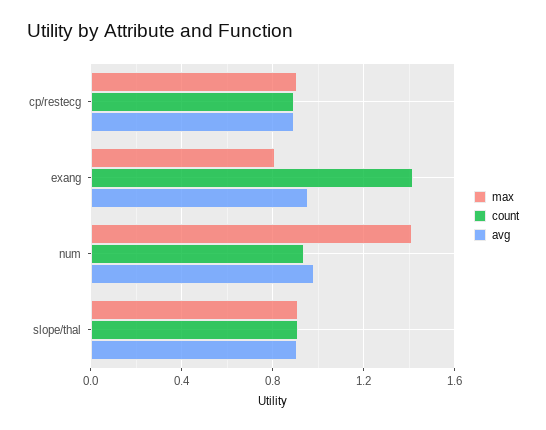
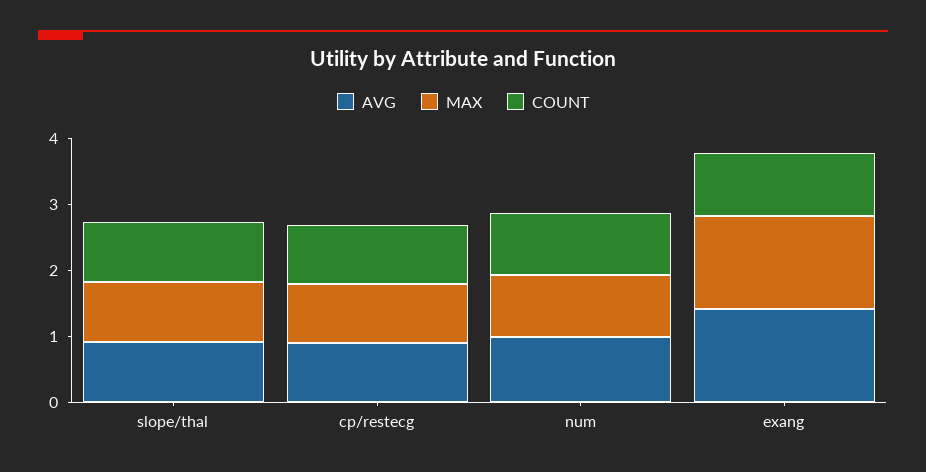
  {
    "max": {
      "cp/restecg": 0.9,
-     "exang": 0.8,
+     "exang": 1.4,
-     "num": 1.4,
+     "num": 1,
      "slope/thal": 0.9
    },
    "count": {
      "cp/restecg": 0.9,
-     "exang": 1.4,
+     "exang": 1,
      "num": 0.95,
      "slope/thal": 0.9
    },
    "avg": {
      "cp/restecg": 0.9,
-     "exang": 0.95,
+     "exang": 1.4,
      "num": 1,
      "slope/thal": 0.9
    }
  }

